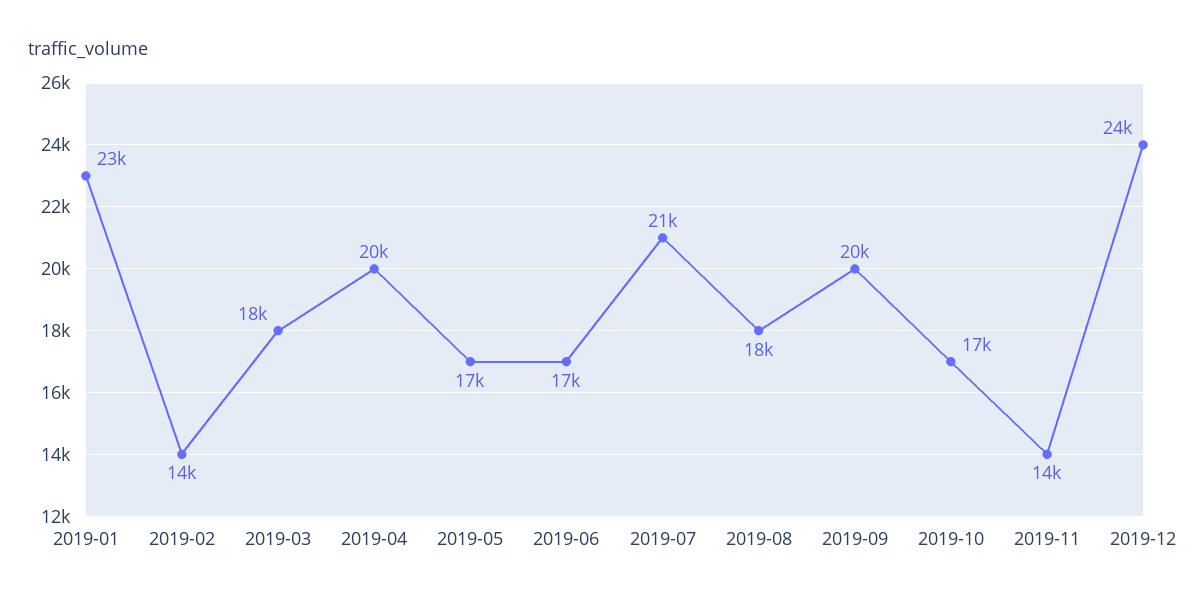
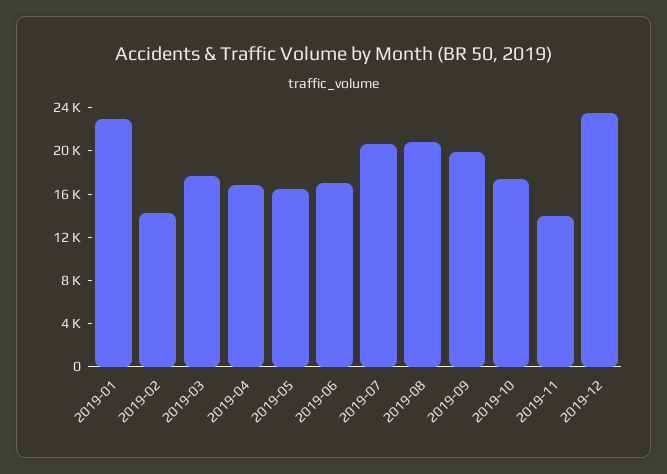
  {
    "2019-01": 23000,
    "2019-02": 14000,
    "2019-03": 18000,
-   "2019-04": 20000,
+   "2019-04": 17000,
    "2019-05": 17000,
    "2019-06": 17000,
    "2019-07": 21000,
-   "2019-08": 18000,
+   "2019-08": 21000,
    "2019-09": 20000,
    "2019-10": 17000,
    "2019-11": 14000,
    "2019-12": 24000
  }

